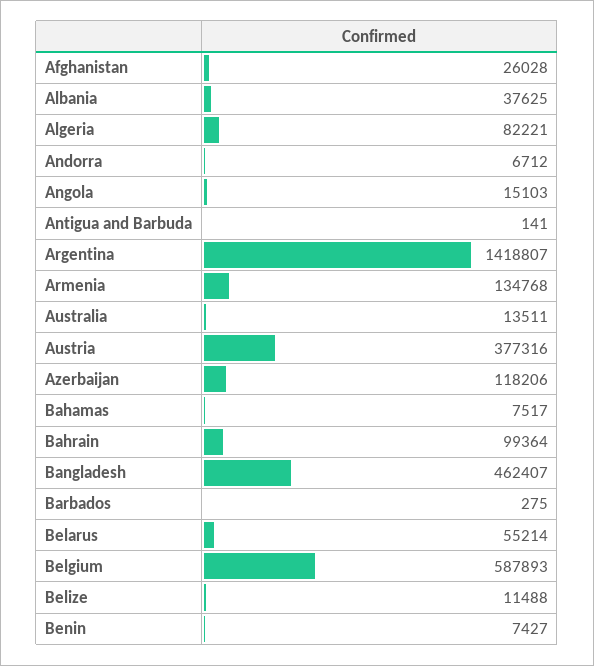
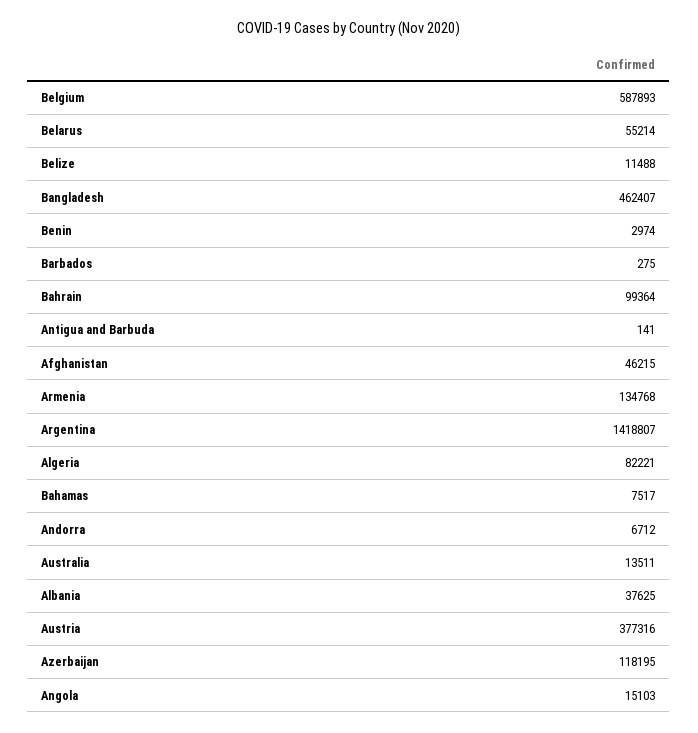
  {
-   "Afghanistan": 26028,
+   "Afghanistan": 46215,
    "Albania": 37625,
    "Algeria": 82221,
    "Andorra": 6712,
    "Angola": 15103,
    "Antigua and Barbuda": 141,
    "Argentina": 1418807,
    "Armenia": 134768,
    "Australia": 13511,
    "Austria": 377316,
-   "Azerbaijan": 118206,
+   "Azerbaijan": 118195,
    "Bahamas": 7517,
    "Bahrain": 99364,
    "Bangladesh": 462407,
    "Barbados": 275,
    "Belarus": 55214,
    "Belgium": 587893,
    "Belize": 11488,
-   "Benin": 7427
+   "Benin": 2974
  }

